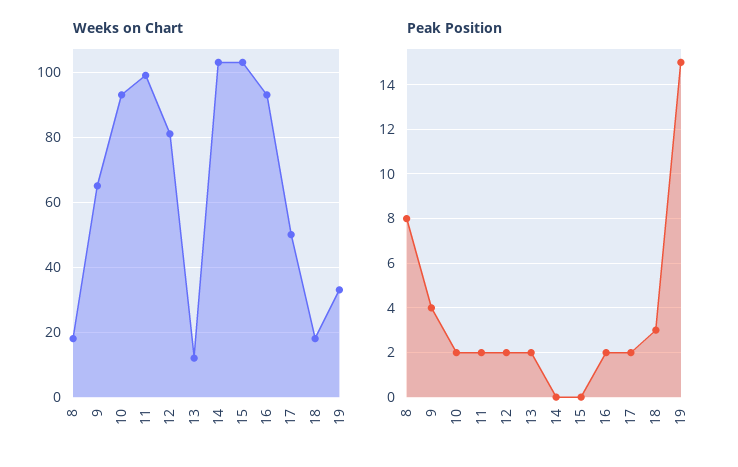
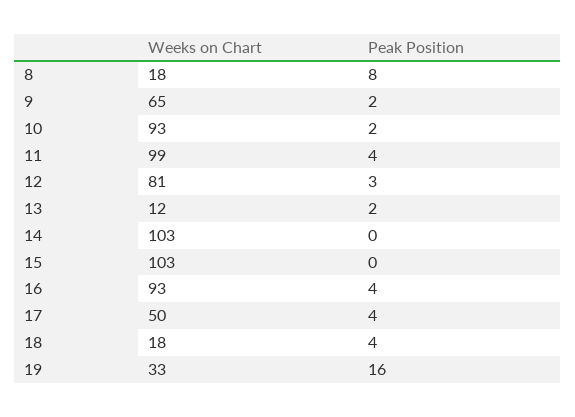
  {
    "Weeks on Chart": {
      "8": 18,
      "9": 65,
      "10": 93,
      "11": 99,
      "12": 81,
      "13": 12,
      "14": 103,
      "15": 103,
      "16": 93,
      "17": 50,
      "18": 18,
      "19": 33
    },
    "Peak Position": {
      "8": 8,
-     "9": 4,
+     "9": 2,
      "10": 2,
-     "11": 2,
+     "11": 4,
-     "12": 2,
+     "12": 3,
      "13": 2,
      "14": 0,
      "15": 0,
-     "16": 2,
+     "16": 4,
-     "17": 2,
+     "17": 4,
-     "18": 3,
+     "18": 4,
-     "19": 15
+     "19": 16
    }
  }

